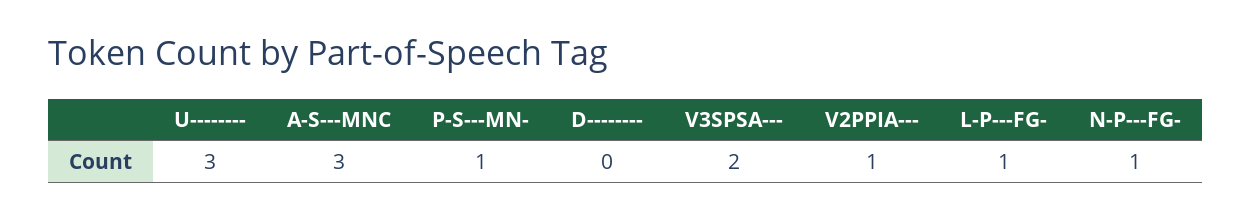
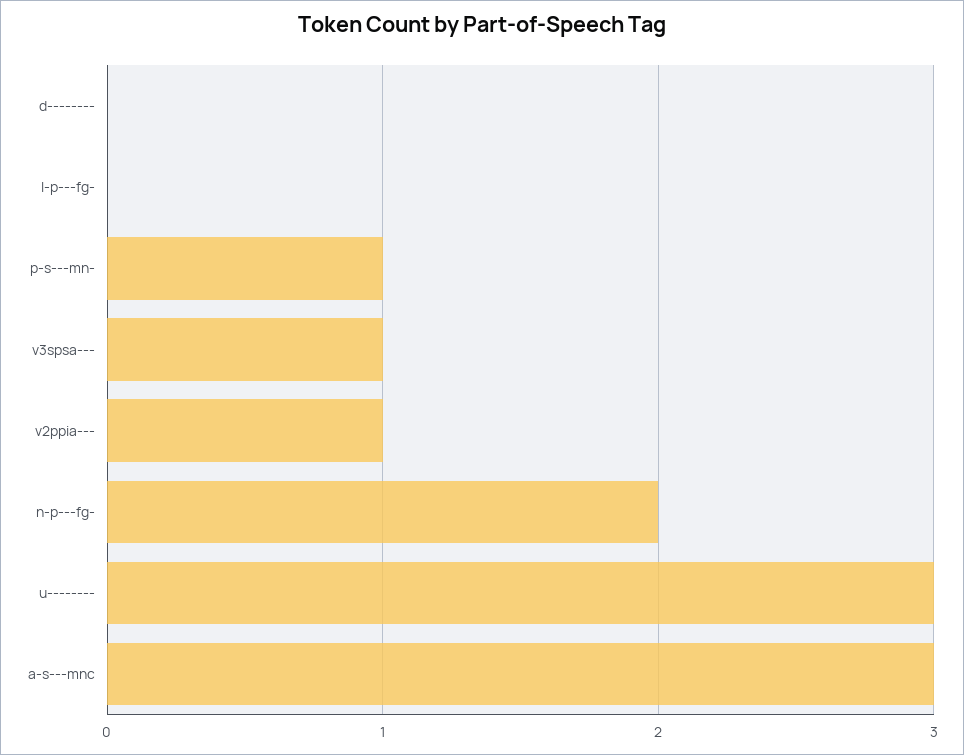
  {
    "U--------": 3,
    "A-S---MNC": 3,
    "P-S---MN-": 1,
    "D--------": 0,
-   "V3SPSA---": 2,
+   "V3SPSA---": 1,
    "V2PPIA---": 1,
-   "L-P---FG-": 1,
+   "L-P---FG-": 0,
-   "N-P---FG-": 1
+   "N-P---FG-": 2
  }

